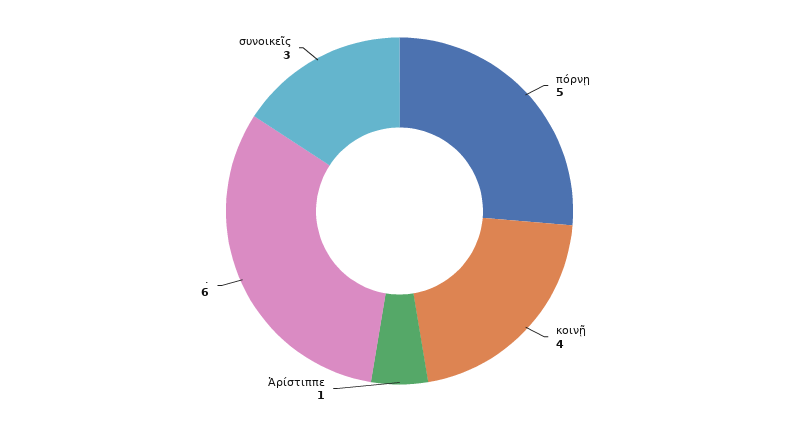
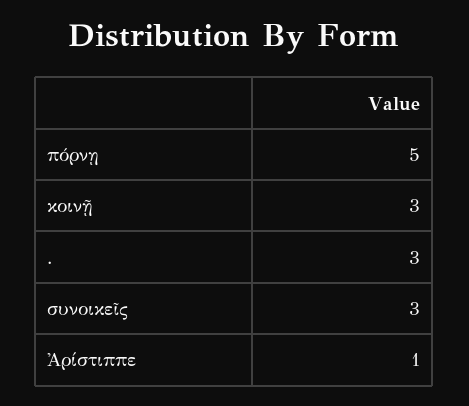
  {
    "πόρνῃ": 5,
-   "κοινῇ": 4,
+   "κοινῇ": 3,
    "Ἀρίστιππε": 1,
-   ".": 6,
+   ".": 3,
    "συνοικεῖς": 3
  }

